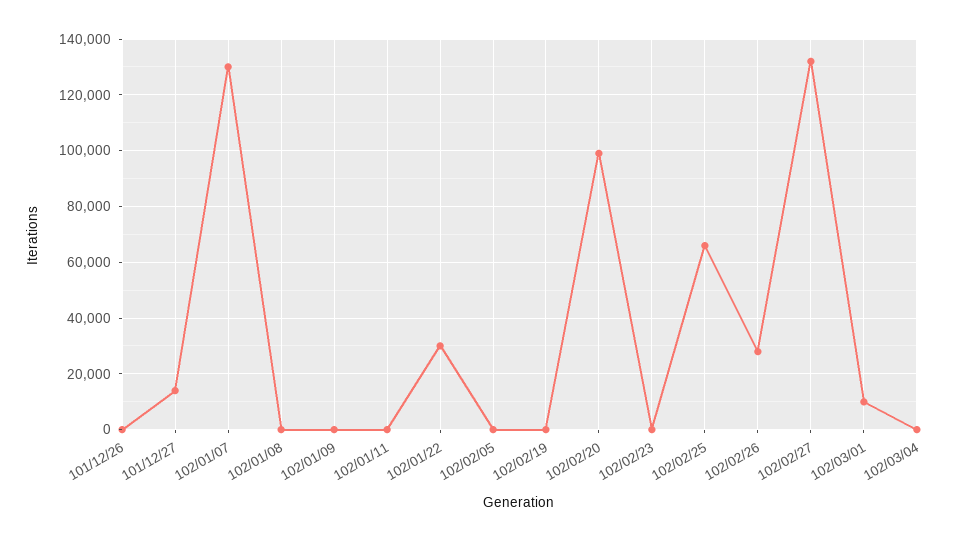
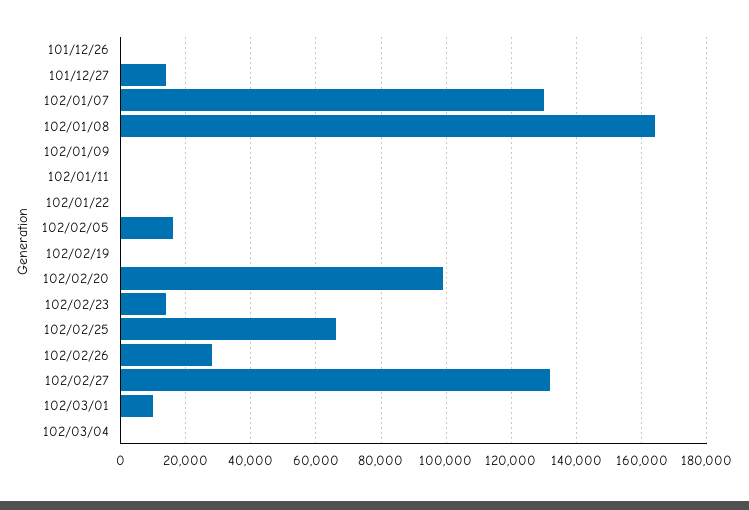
  {
    "101/12/26": 0,
    "101/12/27": 14000,
    "102/01/07": 130000,
-   "102/01/08": 0,
+   "102/01/08": 164000,
    "102/01/09": 0,
    "102/01/11": 0,
-   "102/01/22": 30000,
+   "102/01/22": 0,
-   "102/02/05": 0,
+   "102/02/05": 16000,
    "102/02/19": 0,
    "102/02/20": 100000,
-   "102/02/23": 0,
+   "102/02/23": 14000,
    "102/02/25": 66000,
    "102/02/26": 28000,
    "102/02/27": 132000,
    "102/03/01": 10000,
    "102/03/04": 0
  }

